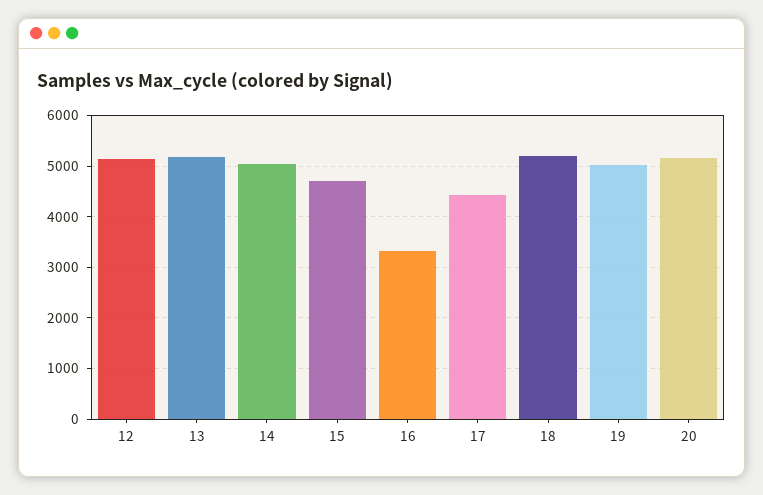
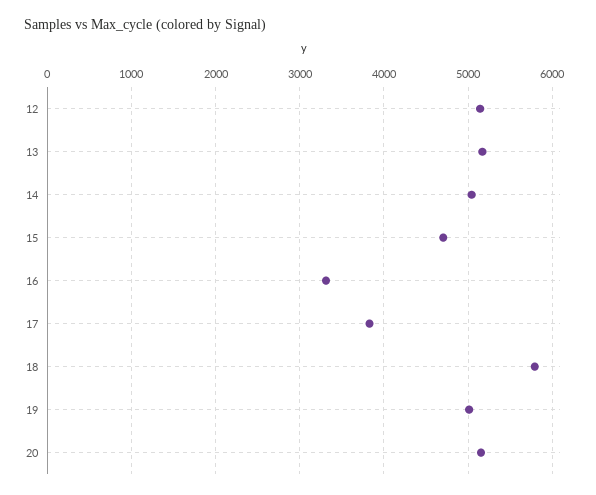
  {
    "12": 5100,
    "13": 5200,
    "14": 5000,
    "15": 4700,
    "16": 3300,
-   "17": 4400,
+   "17": 3800,
-   "18": 5200,
+   "18": 5800,
    "19": 5000,
    "20": 5200
  }

